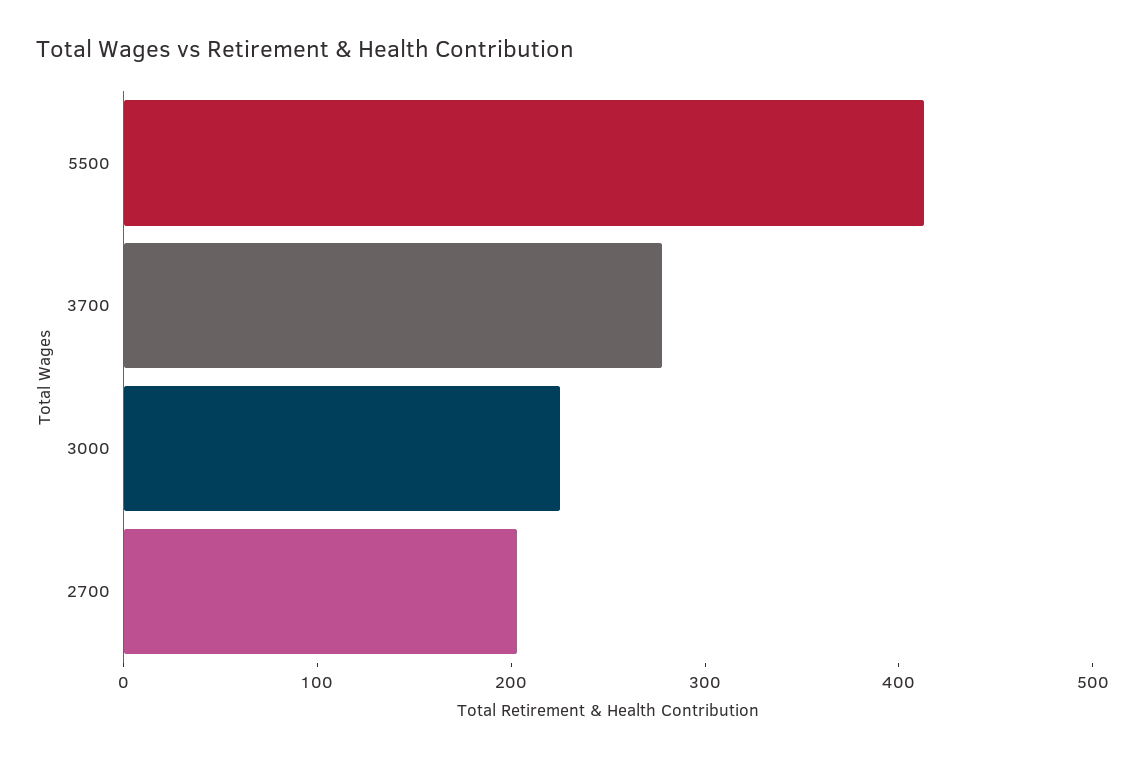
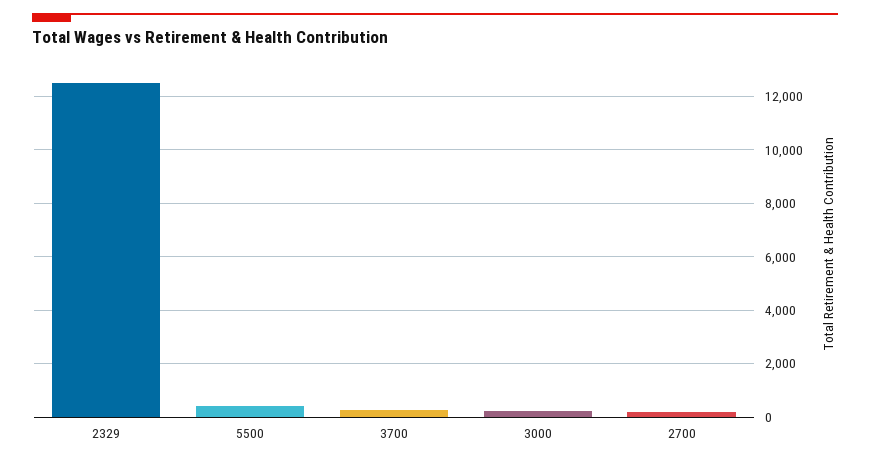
  {
    "5500": 420,
    "3700": 280,
    "3000": 220,
-   "2700": 200
+   "2700": 200,
+   "2329": 12500
  }

